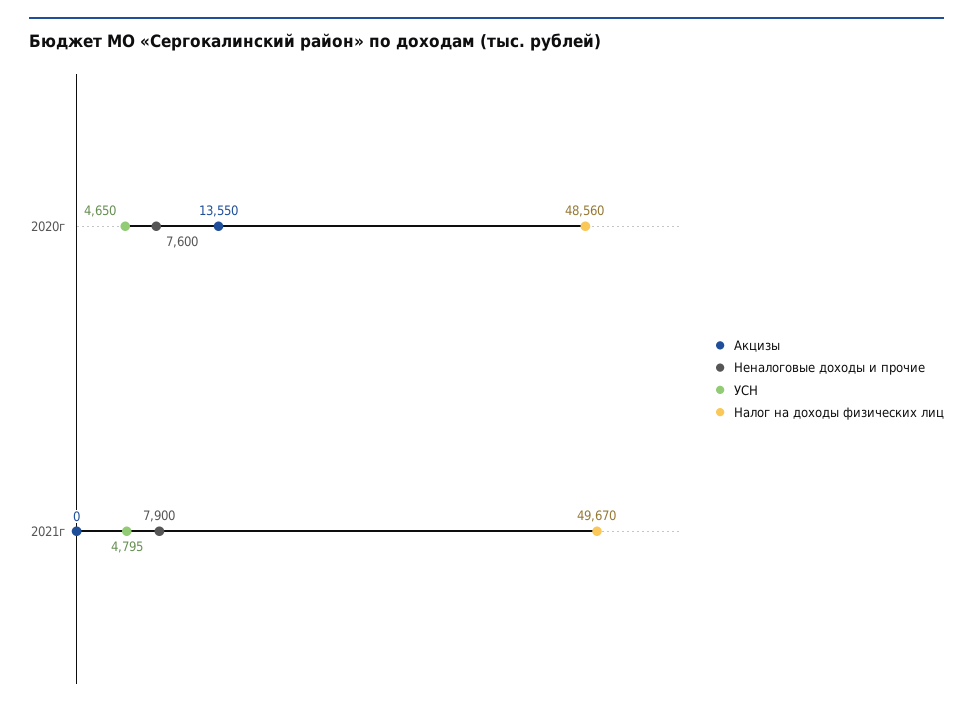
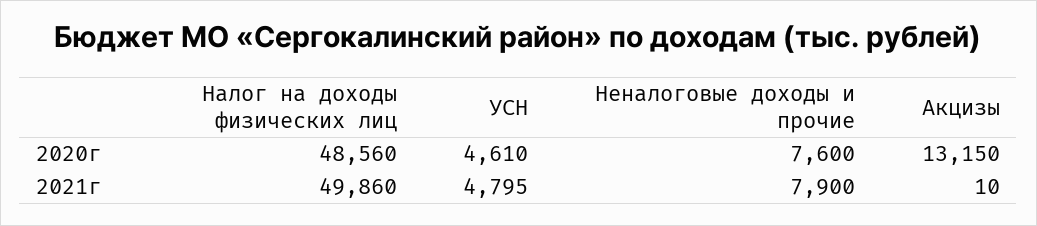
  {
    "Акцизы": {
-     "2020г": 13550,
+     "2020г": 13150,
-     "2021г": 0
+     "2021г": 10
    },
    "Неналоговые доходы и прочие": {
      "2020г": 7600,
      "2021г": 7900
    },
    "УСН": {
-     "2020г": 4650,
+     "2020г": 4610,
      "2021г": 4795
    },
    "Налог на доходы физических лиц": {
      "2020г": 48560,
-     "2021г": 49670
+     "2021г": 49860
    }
  }

